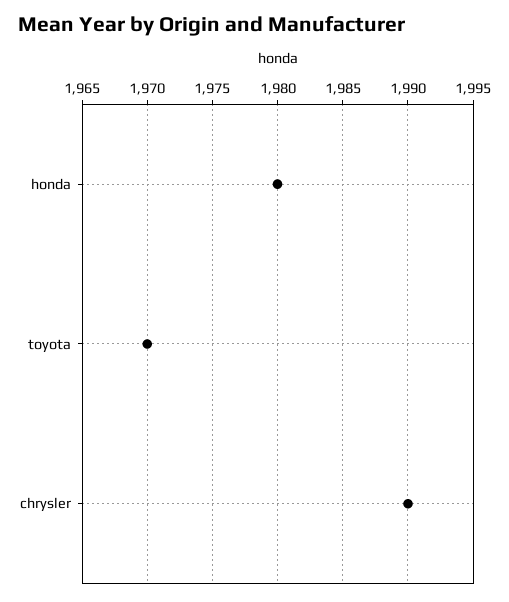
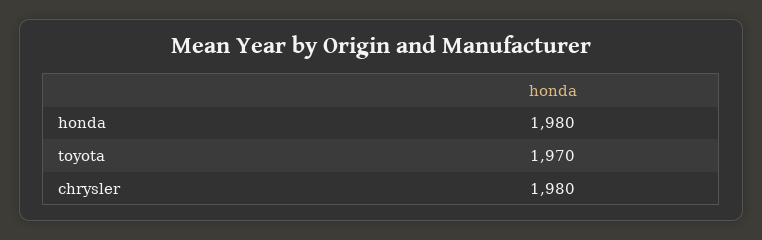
  {
    "honda": 1980,
    "toyota": 1970,
-   "chrysler": 1990
+   "chrysler": 1980
  }

